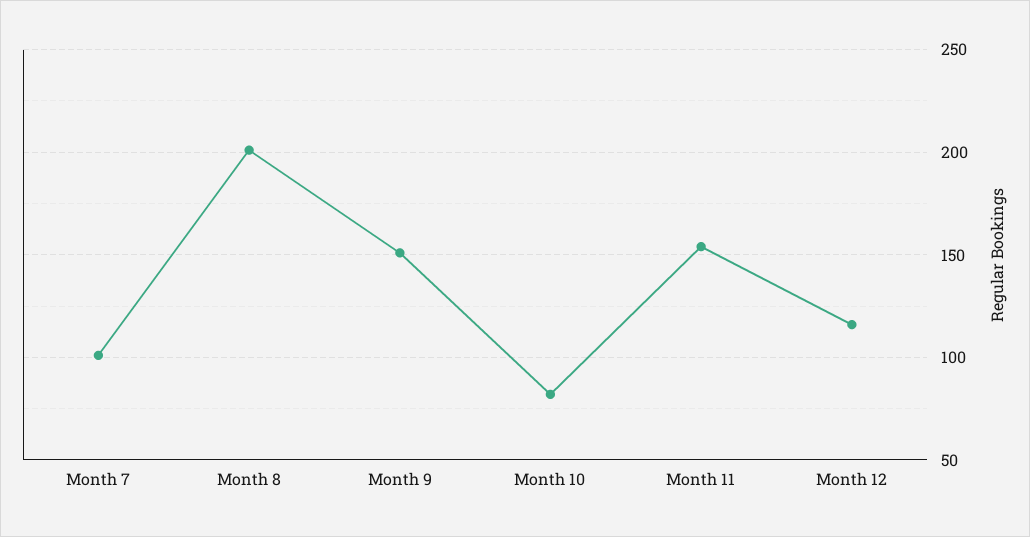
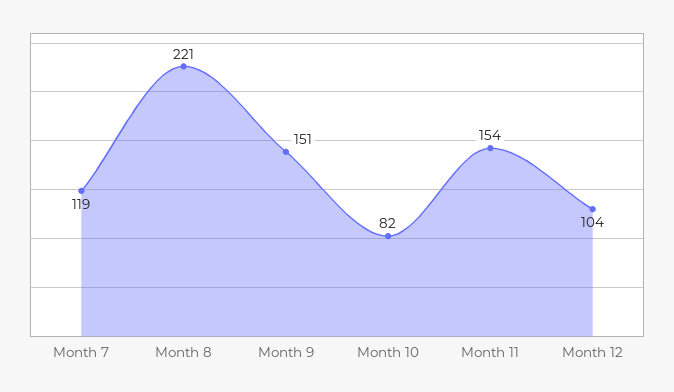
  {
-   "Month 7": 100,
+   "Month 7": 119,
-   "Month 8": 200,
+   "Month 8": 221,
    "Month 9": 151,
    "Month 10": 82,
    "Month 11": 154,
-   "Month 12": 115
+   "Month 12": 104
  }

